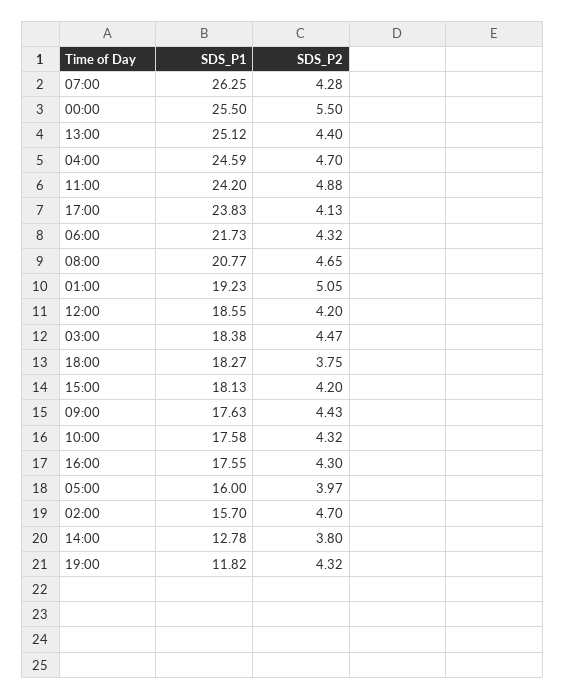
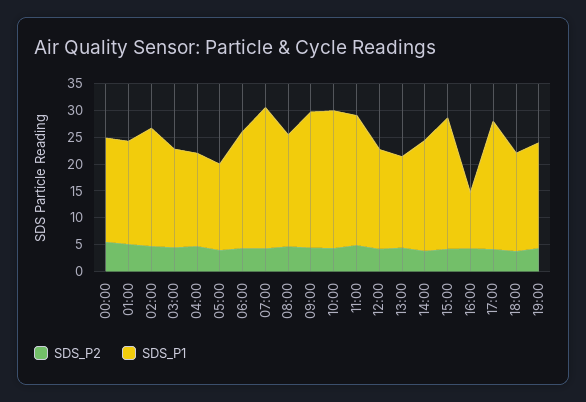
  {
    "SDS_P1": {
      "07:00": 26.25,
-     "00:00": 25.5,
+     "00:00": 20,
-     "13:00": 25.12,
+     "13:00": 17.5,
-     "04:00": 24.59,
+     "04:00": 17.5,
      "11:00": 24.2,
      "17:00": 23.83,
      "06:00": 21.73,
      "08:00": 20.77,
      "01:00": 19.23,
      "12:00": 18.55,
      "03:00": 18.38,
      "18:00": 18.27,
-     "15:00": 18.13,
+     "15:00": 25,
-     "09:00": 17.63,
+     "09:00": 25,
-     "10:00": 17.58,
+     "10:00": 25,
-     "16:00": 17.55,
+     "16:00": 10,
      "05:00": 16,
-     "02:00": 15.7,
+     "02:00": 22.5,
-     "14:00": 12.78,
+     "14:00": 20,
-     "19:00": 11.82
+     "19:00": 20
    },
    "SDS_P2": {
      "07:00": 4.28,
      "00:00": 5.5,
      "13:00": 4.4,
      "04:00": 4.7,
      "11:00": 4.88,
      "17:00": 4.13,
      "06:00": 4.32,
      "08:00": 4.65,
      "01:00": 5.05,
      "12:00": 4.2,
      "03:00": 4.47,
      "18:00": 3.75,
      "15:00": 4.2,
      "09:00": 4.43,
      "10:00": 4.32,
      "16:00": 4.3,
      "05:00": 3.97,
      "02:00": 4.7,
      "14:00": 3.8,
      "19:00": 4.32
    }
  }

